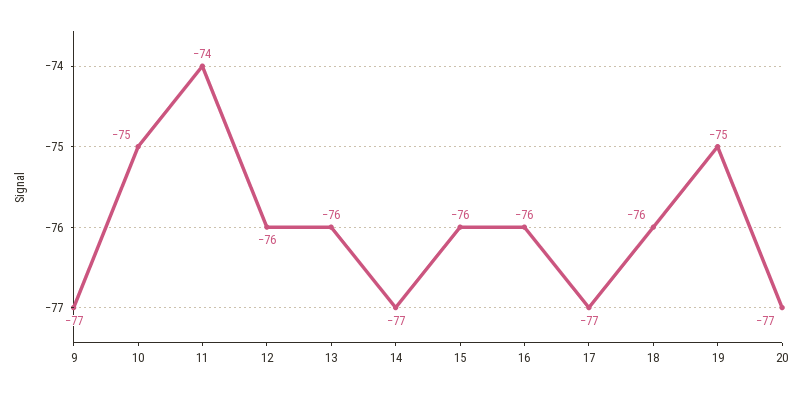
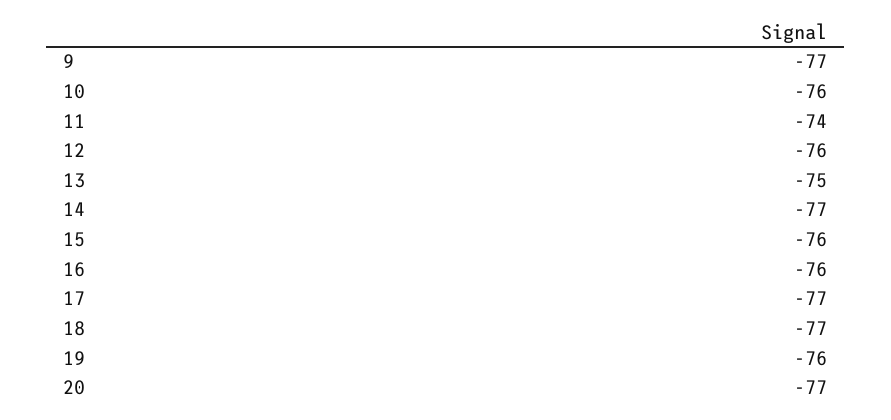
  {
    "9": -77,
-   "10": -75,
+   "10": -76,
    "11": -74,
    "12": -76,
-   "13": -76,
+   "13": -75,
    "14": -77,
    "15": -76,
    "16": -76,
    "17": -77,
-   "18": -76,
+   "18": -77,
-   "19": -75,
+   "19": -76,
    "20": -77
  }

